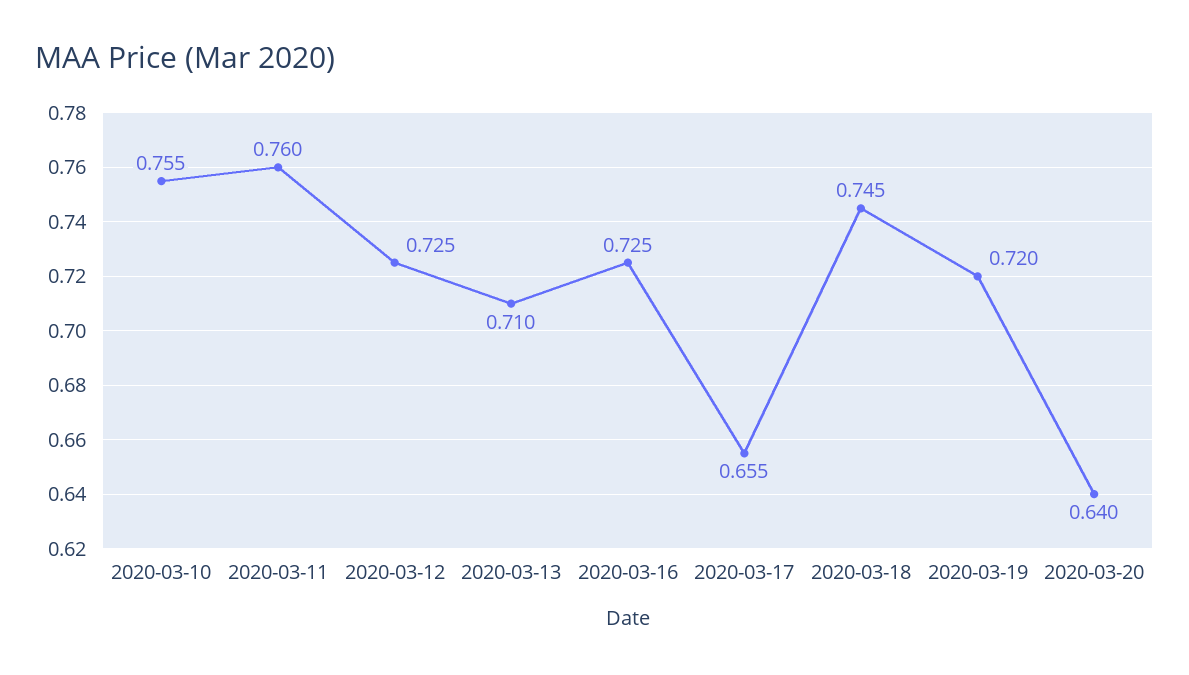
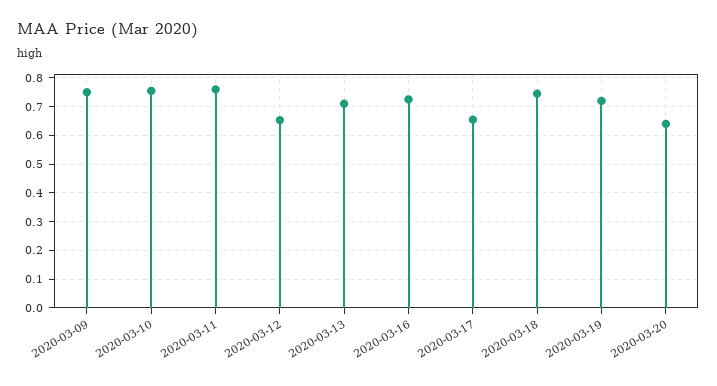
  {
    "2020-03-10": 0.755,
    "2020-03-11": 0.76,
-   "2020-03-12": 0.725,
+   "2020-03-12": 0.65,
    "2020-03-13": 0.71,
    "2020-03-16": 0.725,
    "2020-03-17": 0.655,
    "2020-03-18": 0.745,
    "2020-03-19": 0.72,
-   "2020-03-20": 0.64
+   "2020-03-20": 0.64,
+   "2020-03-09": 0.75
  }

